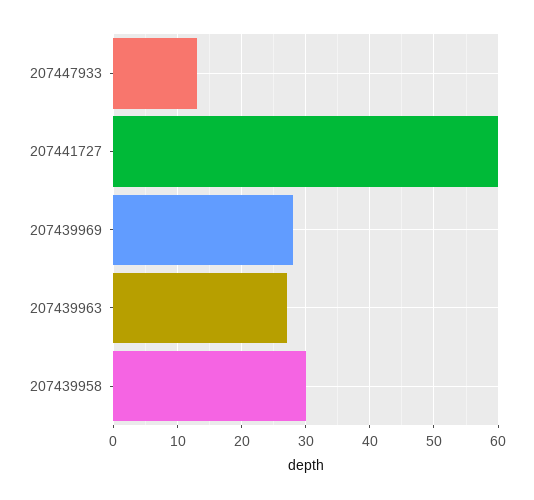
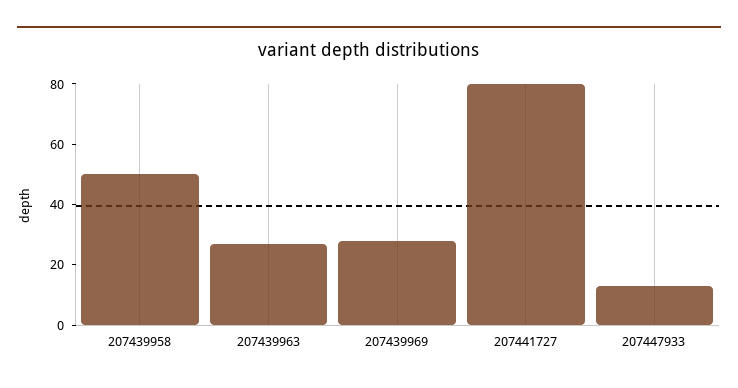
  {
    "207447933": 13,
-   "207441727": 60,
+   "207441727": 80,
    "207439969": 28,
    "207439963": 27,
-   "207439958": 30
+   "207439958": 50
  }

